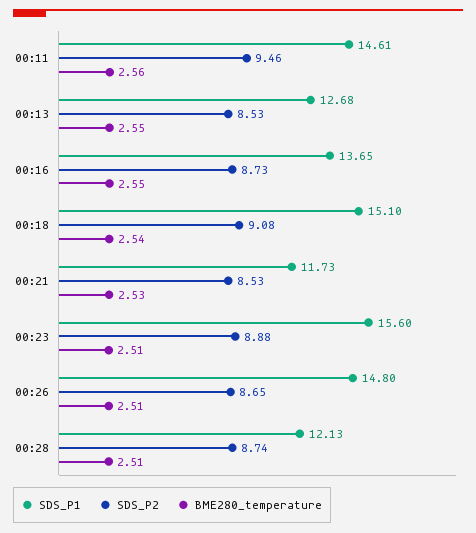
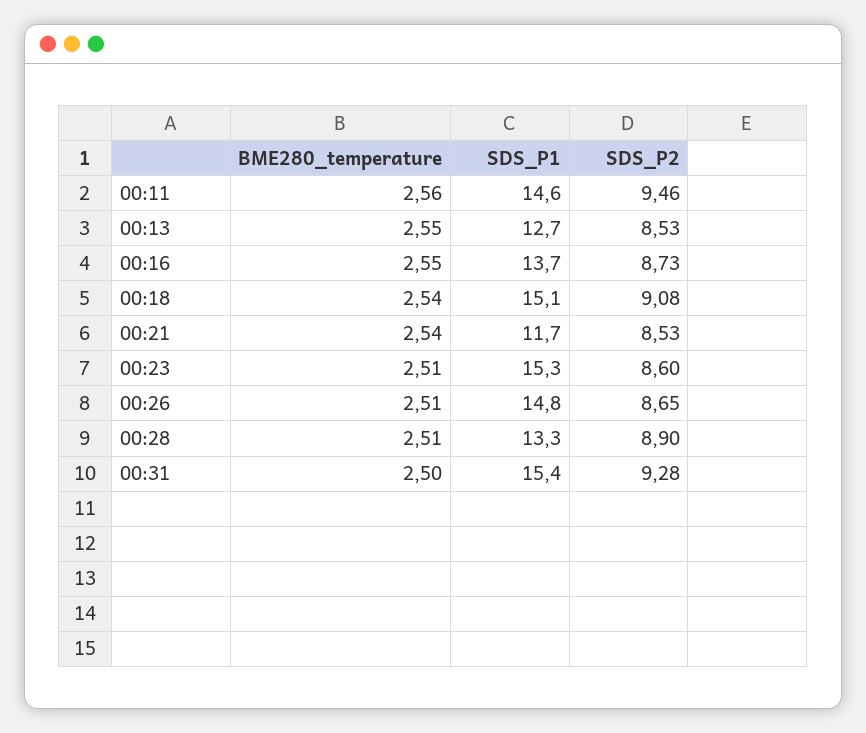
  {
    "SDS_P1": {
      "00:11": 14.61,
      "00:13": 12.68,
      "00:16": 13.65,
      "00:18": 15.1,
      "00:21": 11.73,
-     "00:23": 15.6,
+     "00:23": 15.3,
      "00:26": 14.8,
-     "00:28": 12.13
+     "00:28": 13.3,
+     "00:31": 15.4
    },
    "SDS_P2": {
      "00:11": 9.46,
      "00:13": 8.53,
      "00:16": 8.73,
      "00:18": 9.08,
      "00:21": 8.53,
-     "00:23": 8.88,
+     "00:23": 8.6,
      "00:26": 8.65,
-     "00:28": 8.74
+     "00:28": 8.9,
+     "00:31": 9.28
    },
    "BME280_temperature": {
      "00:11": 2.56,
      "00:13": 2.55,
      "00:16": 2.55,
      "00:18": 2.54,
-     "00:21": 2.53,
+     "00:21": 2.54,
      "00:23": 2.51,
      "00:26": 2.51,
-     "00:28": 2.51
+     "00:28": 2.51,
+     "00:31": 2.5
    }
  }

